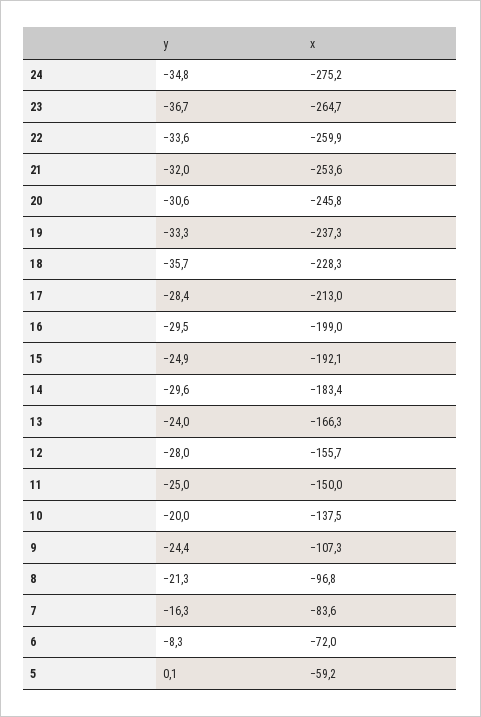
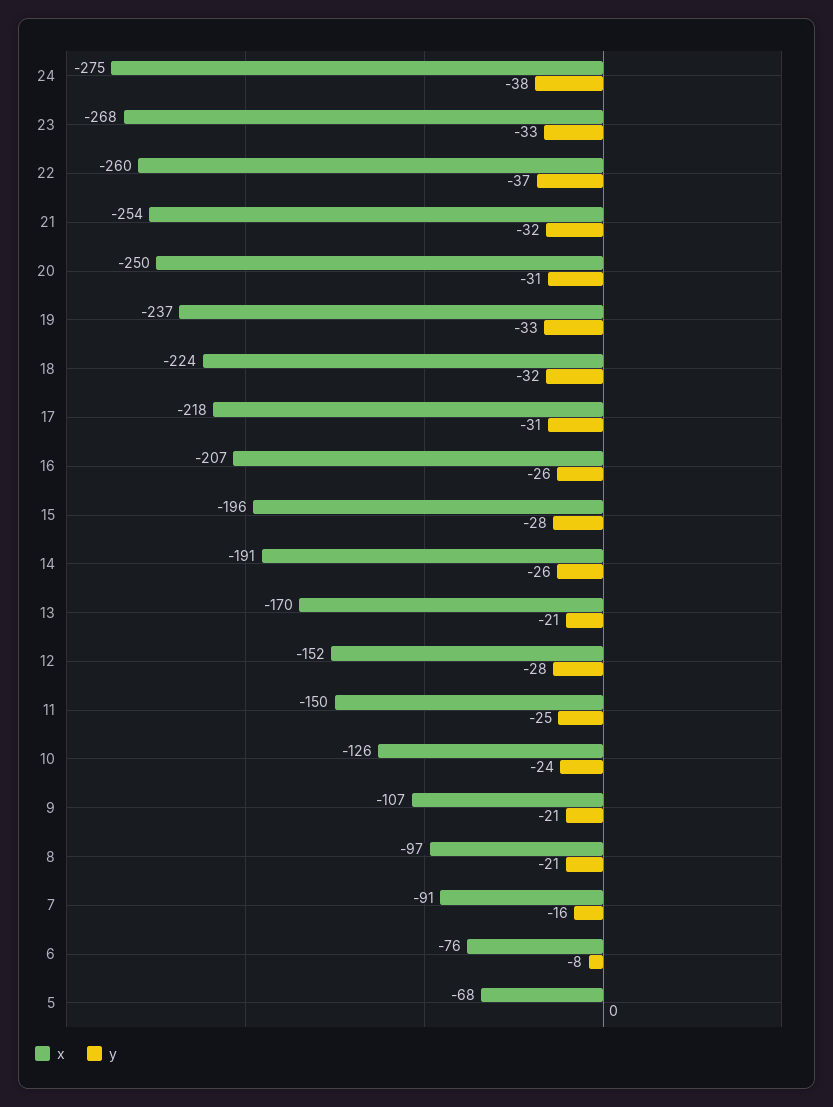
  {
    "y": {
-     "24": -34.8,
+     "24": -38,
-     "23": -36.7,
+     "23": -33,
-     "22": -33.6,
+     "22": -37,
      "21": -32,
      "20": -30.6,
      "19": -33.3,
-     "18": -35.7,
+     "18": -32,
-     "17": -28.4,
+     "17": -31,
-     "16": -29.5,
+     "16": -26,
-     "15": -24.9,
+     "15": -28,
-     "14": -29.6,
+     "14": -26,
-     "13": -24,
+     "13": -21,
      "12": -28,
      "11": -25,
-     "10": -20,
+     "10": -24,
-     "9": -24.4,
+     "9": -21,
      "8": -21.3,
      "7": -16.3,
      "6": -8.3,
      "5": 0.1
    },
    "x": {
      "24": -275.2,
-     "23": -264.7,
+     "23": -268,
      "22": -259.9,
      "21": -253.6,
-     "20": -245.8,
+     "20": -250,
      "19": -237.3,
-     "18": -228.3,
+     "18": -224,
-     "17": -213,
+     "17": -218,
-     "16": -199,
+     "16": -207,
-     "15": -192.1,
+     "15": -196,
-     "14": -183.4,
+     "14": -191,
-     "13": -166.3,
+     "13": -170,
-     "12": -155.7,
+     "12": -152,
      "11": -150,
-     "10": -137.5,
+     "10": -126,
      "9": -107.3,
      "8": -96.8,
-     "7": -83.6,
+     "7": -91,
-     "6": -72,
+     "6": -76,
-     "5": -59.2
+     "5": -68
    }
  }

